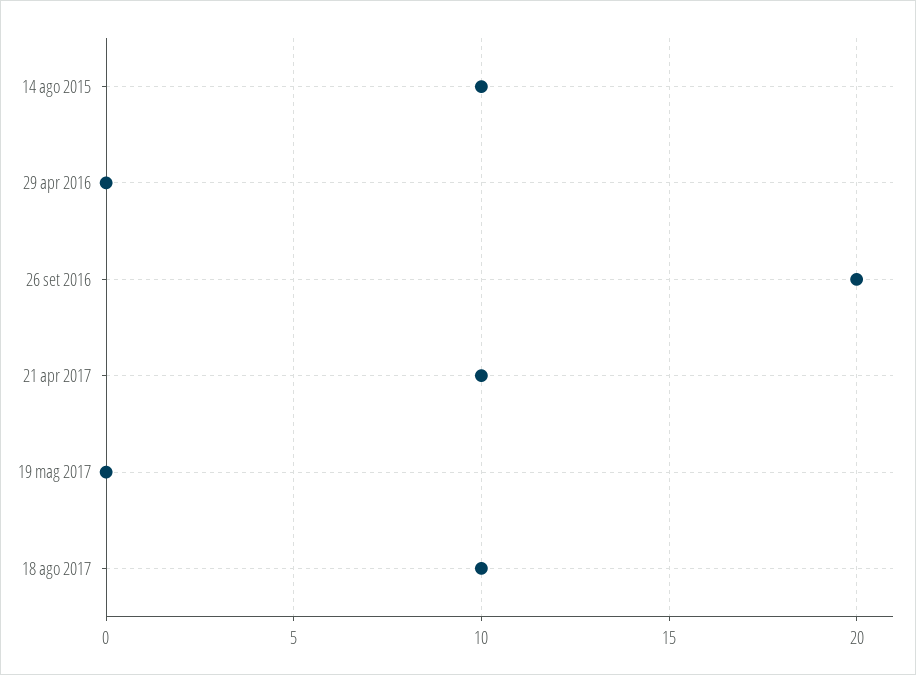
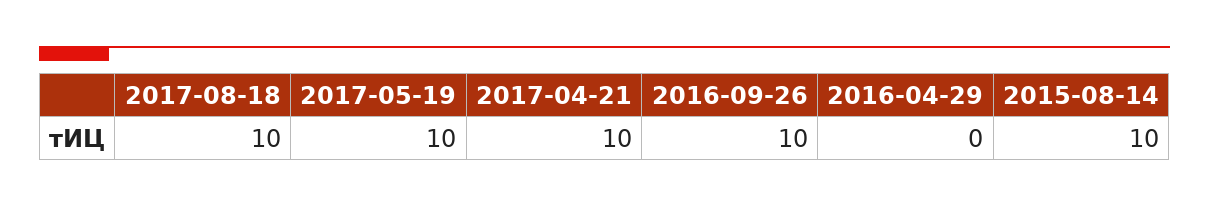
  {
    "14 ago 2015": 10,
    "29 apr 2016": 0,
-   "26 set 2016": 20,
+   "26 set 2016": 10,
    "21 apr 2017": 10,
-   "19 mag 2017": 0,
+   "19 mag 2017": 10,
    "18 ago 2017": 10
  }

